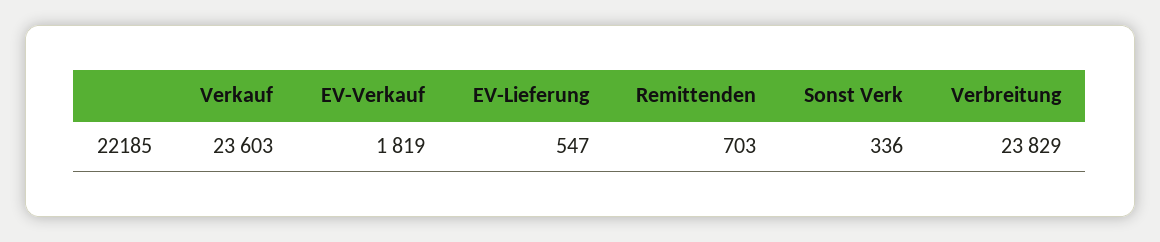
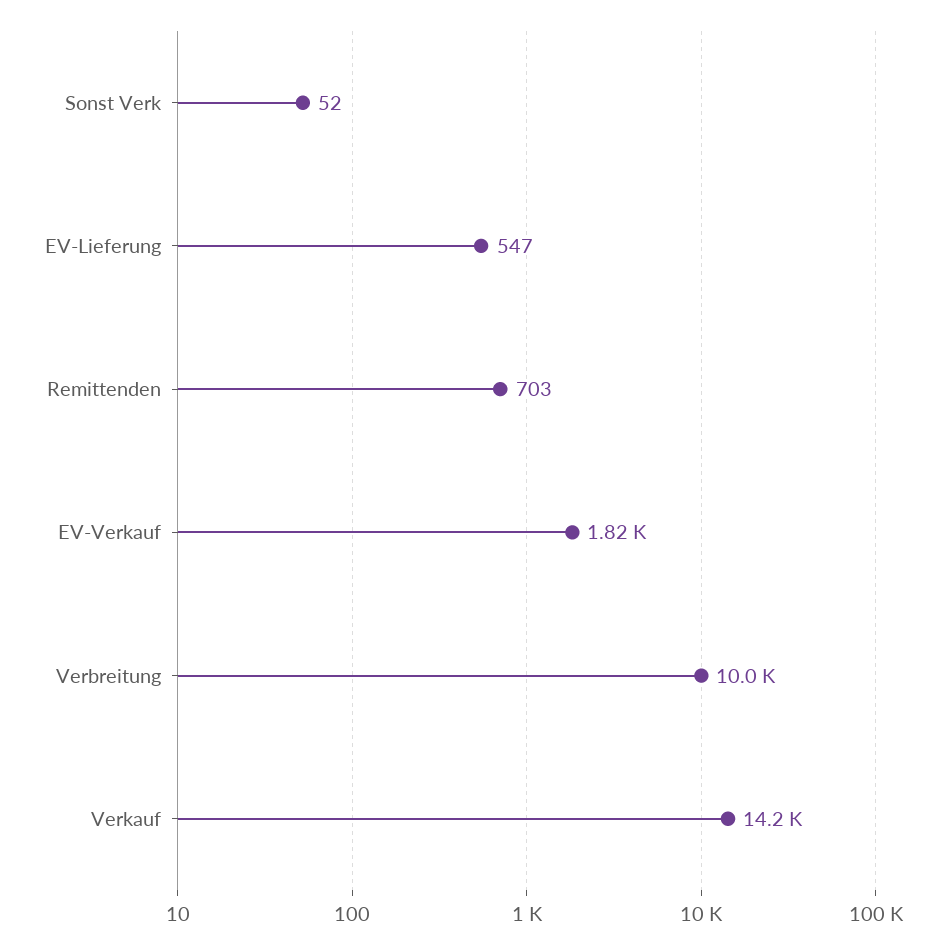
  {
-   "Verkauf": 23603,
+   "Verkauf": 14200,
    "EV-Verkauf": 1819,
    "EV-Lieferung": 547,
    "Remittenden": 703,
-   "Sonst Verk": 336,
+   "Sonst Verk": 52,
-   "Verbreitung": 23829
+   "Verbreitung": 10000
  }

